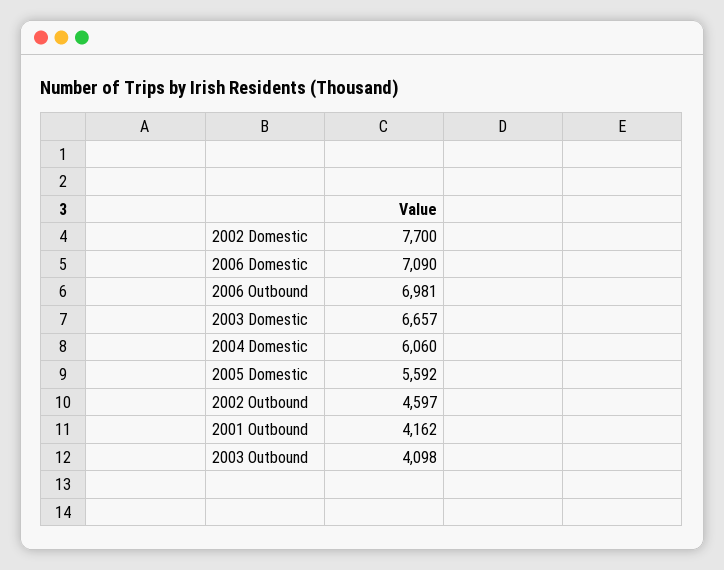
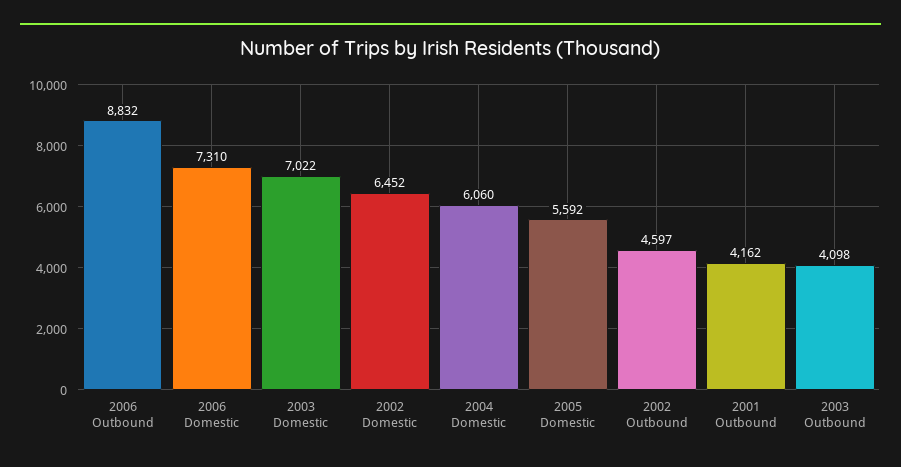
  {
-   "2002 Domestic": 7700,
+   "2002 Domestic": 6452,
-   "2006 Domestic": 7090,
+   "2006 Domestic": 7310,
-   "2006 Outbound": 6981,
+   "2006 Outbound": 8832,
-   "2003 Domestic": 6657,
+   "2003 Domestic": 7022,
    "2004 Domestic": 6060,
    "2005 Domestic": 5592,
    "2002 Outbound": 4597,
    "2001 Outbound": 4162,
    "2003 Outbound": 4098
  }

